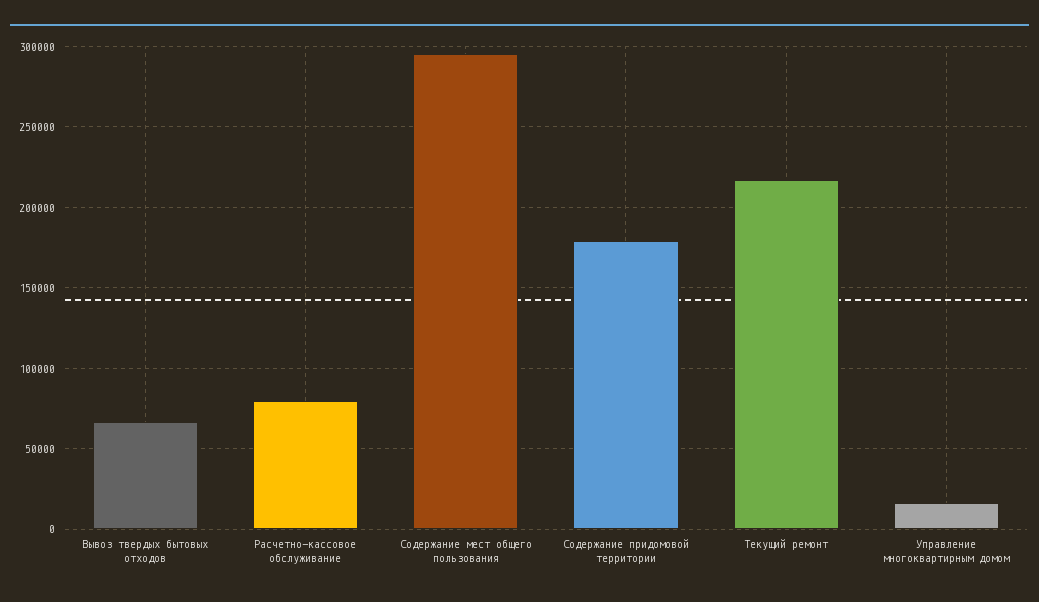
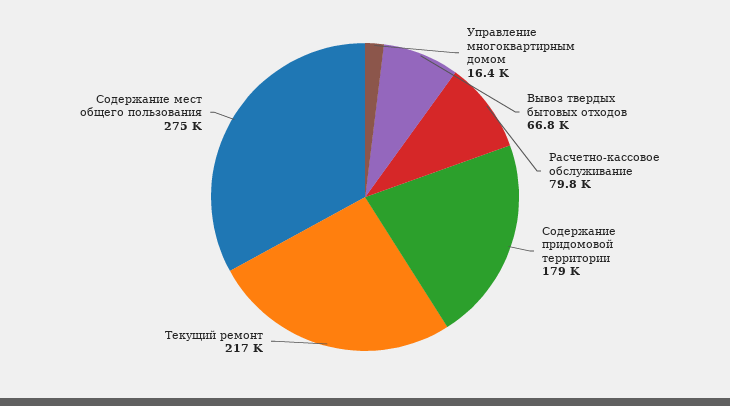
  {
    "Вывоз твердых бытовых отходов": 66800,
    "Расчетно-кассовое обслуживание": 79800,
-   "Содержание мест общего пользования": 295000,
+   "Содержание мест общего пользования": 275000,
    "Содержание придомовой территории": 179000,
    "Текущий ремонт": 217000,
    "Управление многоквартирным домом": 16400
  }

